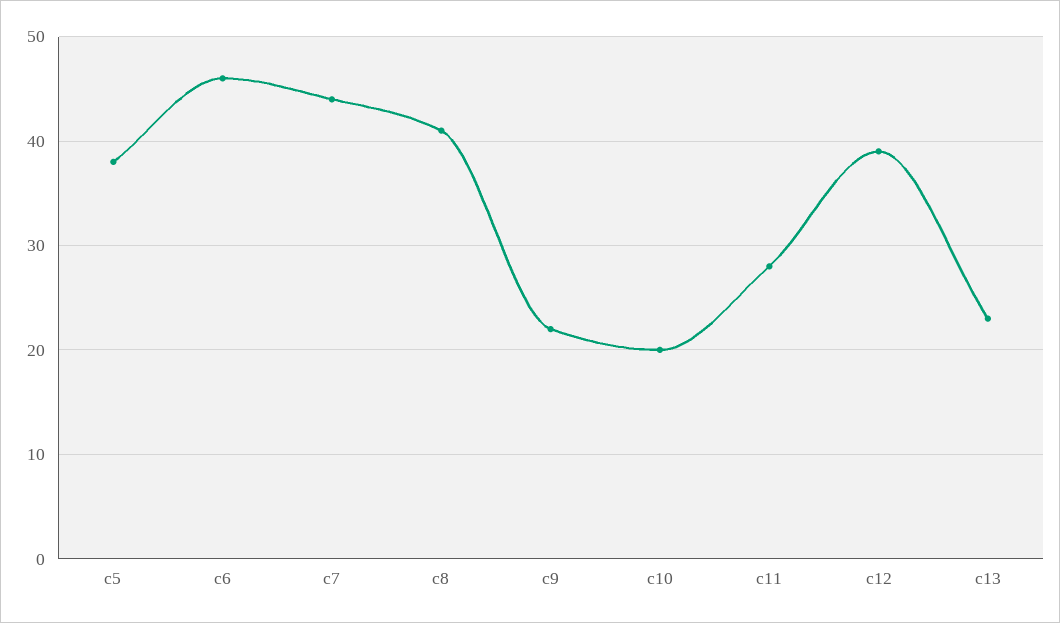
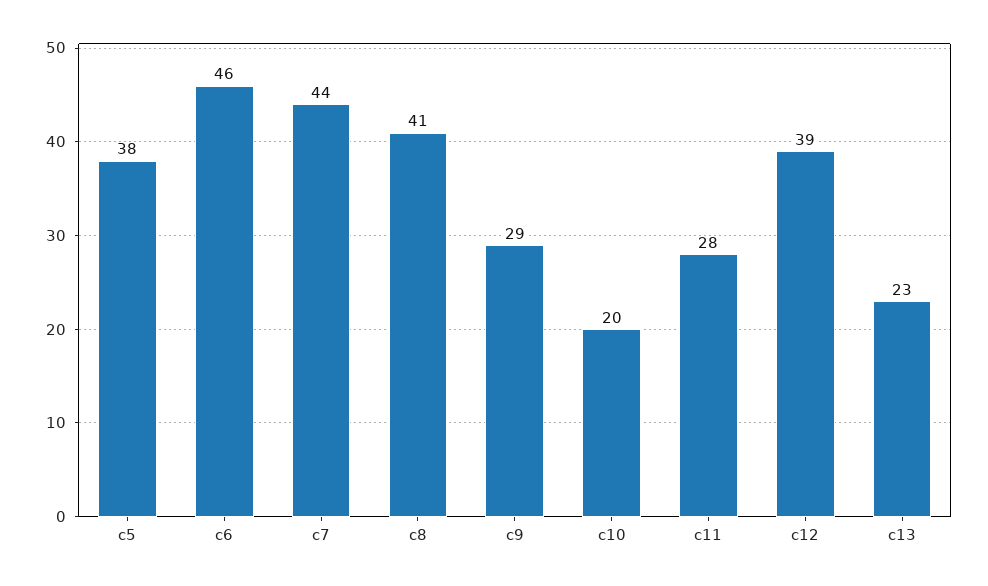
  {
    "c5": 38,
    "c6": 46,
    "c7": 44,
    "c8": 41,
-   "c9": 22,
+   "c9": 29,
    "c10": 20,
    "c11": 28,
    "c12": 39,
    "c13": 23
  }

